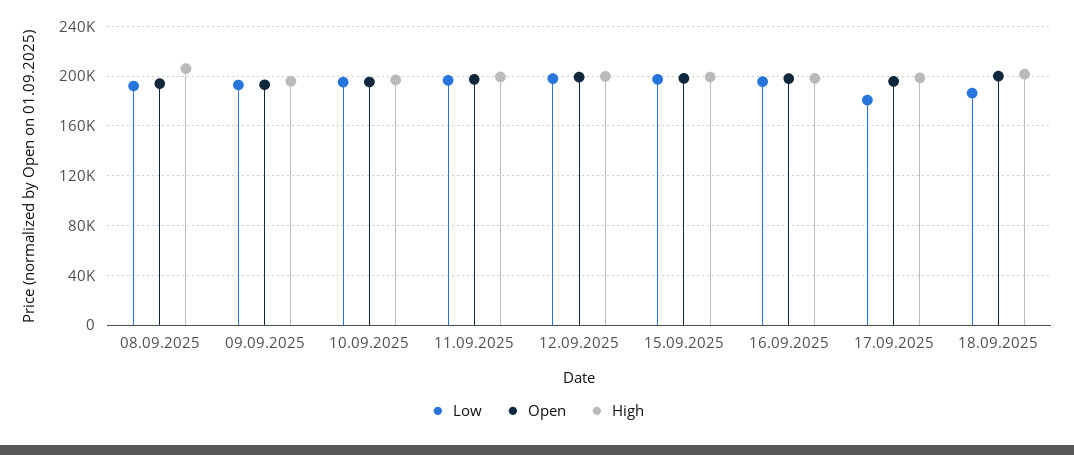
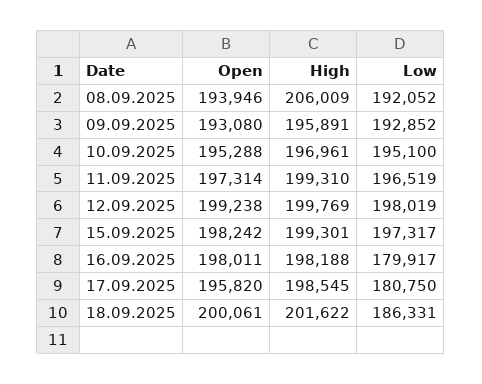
  {
    "Low": {
      "08.09.2025": 192052,
      "09.09.2025": 192852,
      "10.09.2025": 195100,
      "11.09.2025": 196519,
      "12.09.2025": 198019,
      "15.09.2025": 197317,
-     "16.09.2025": 195000,
+     "16.09.2025": 179917,
      "17.09.2025": 180750,
      "18.09.2025": 186331
    },
    "Open": {
      "08.09.2025": 193946,
      "09.09.2025": 193080,
      "10.09.2025": 195288,
      "11.09.2025": 197314,
      "12.09.2025": 199238,
      "15.09.2025": 198242,
      "16.09.2025": 198011,
      "17.09.2025": 195820,
      "18.09.2025": 200061
    },
    "High": {
      "08.09.2025": 206009,
      "09.09.2025": 195891,
      "10.09.2025": 196961,
      "11.09.2025": 199310,
      "12.09.2025": 199769,
      "15.09.2025": 199301,
      "16.09.2025": 198188,
      "17.09.2025": 198545,
      "18.09.2025": 201622
    }
  }

